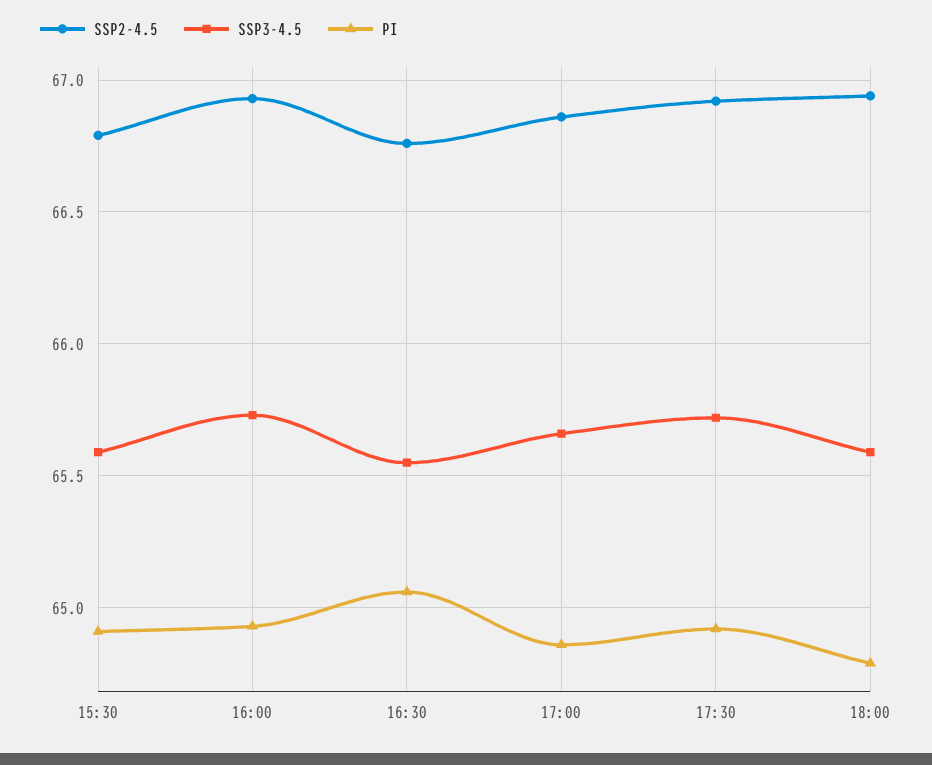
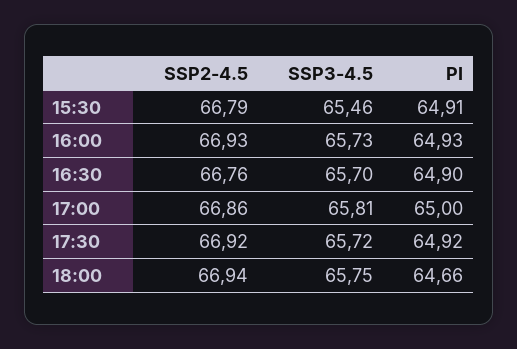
  {
    "SSP2-4.5": {
      "15:30": 66.79,
      "16:00": 66.93,
      "16:30": 66.76,
      "17:00": 66.86,
      "17:30": 66.92,
      "18:00": 66.94
    },
    "SSP3-4.5": {
-     "15:30": 65.6,
+     "15:30": 65.46,
      "16:00": 65.73,
-     "16:30": 65.55,
+     "16:30": 65.7,
-     "17:00": 65.65,
+     "17:00": 65.81,
      "17:30": 65.72,
-     "18:00": 65.6
+     "18:00": 65.75
    },
    "PI": {
      "15:30": 64.91,
      "16:00": 64.93,
-     "16:30": 65.05,
+     "16:30": 64.9,
-     "17:00": 64.85,
+     "17:00": 65,
      "17:30": 64.92,
-     "18:00": 64.8
+     "18:00": 64.66
    }
  }

